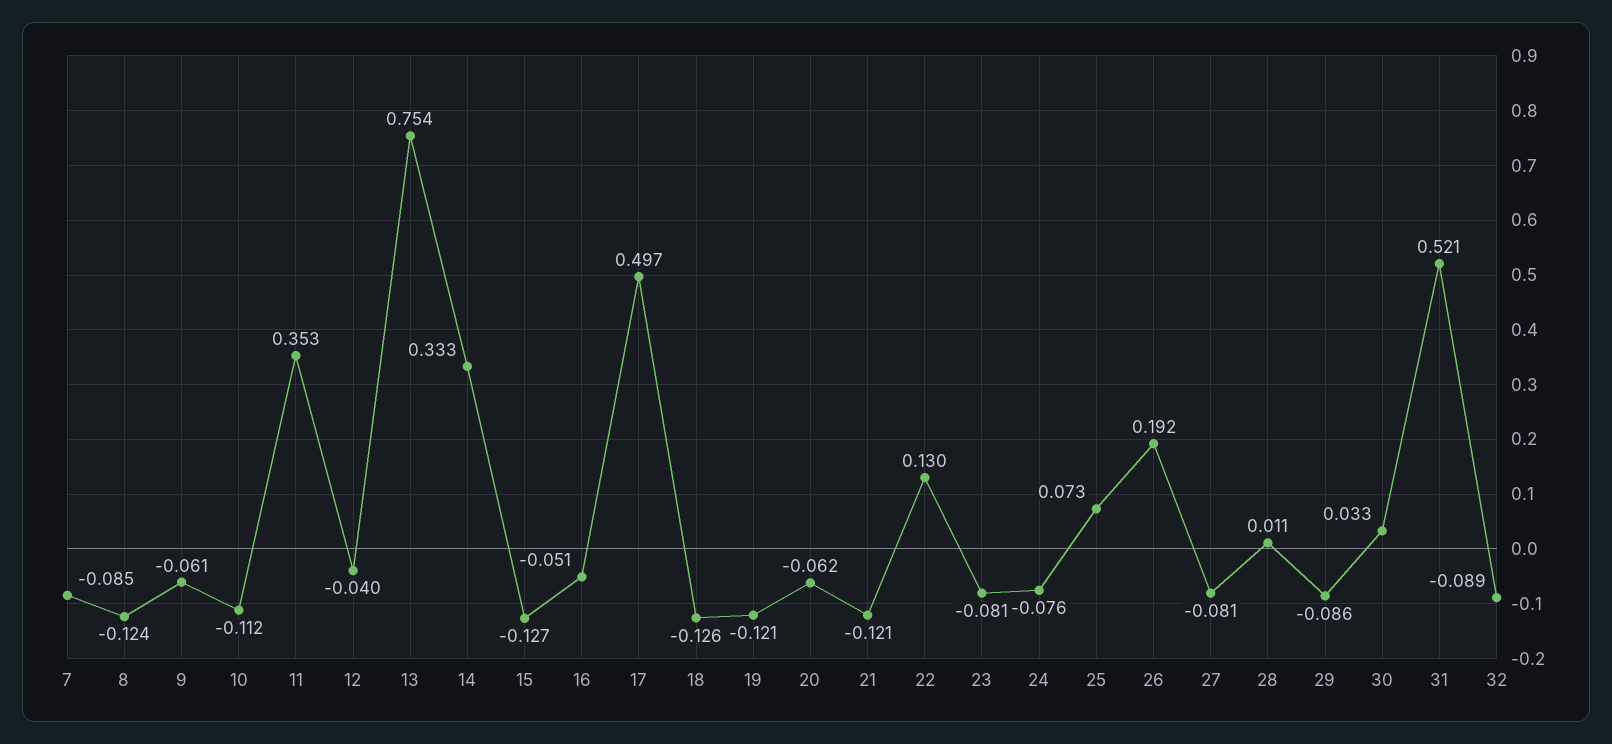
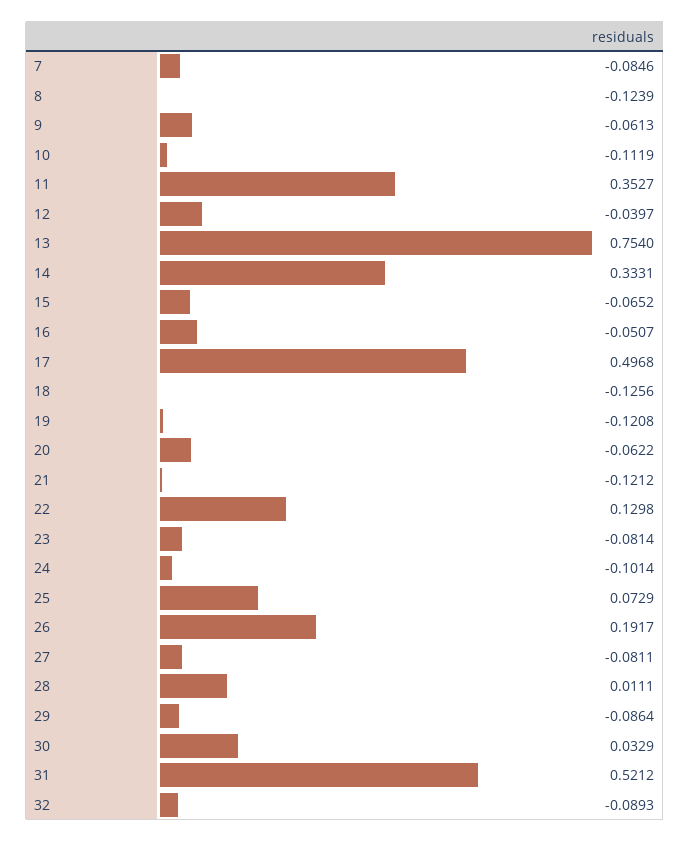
  {
    "7": -0.0846,
    "8": -0.1239,
    "9": -0.0613,
    "10": -0.1119,
    "11": 0.3527,
    "12": -0.0397,
    "13": 0.754,
    "14": 0.3331,
-   "15": -0.127,
+   "15": -0.0652,
    "16": -0.0507,
    "17": 0.4968,
    "18": -0.1256,
    "19": -0.1208,
    "20": -0.0622,
    "21": -0.1212,
    "22": 0.1298,
    "23": -0.0814,
-   "24": -0.076,
+   "24": -0.1014,
    "25": 0.0729,
    "26": 0.1917,
    "27": -0.0811,
    "28": 0.0111,
    "29": -0.0864,
    "30": 0.0329,
    "31": 0.5212,
    "32": -0.0893
  }

